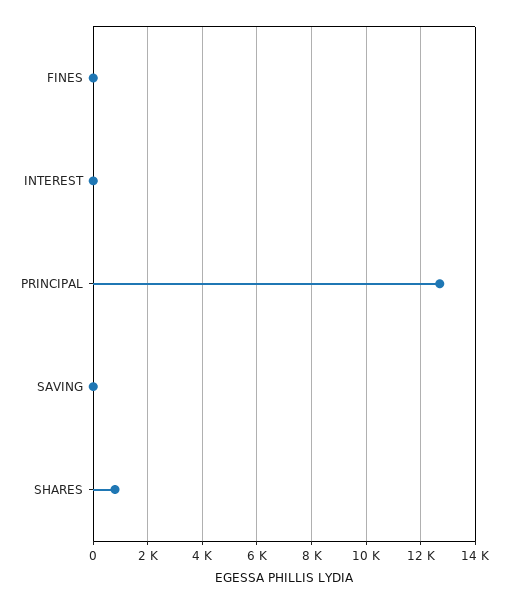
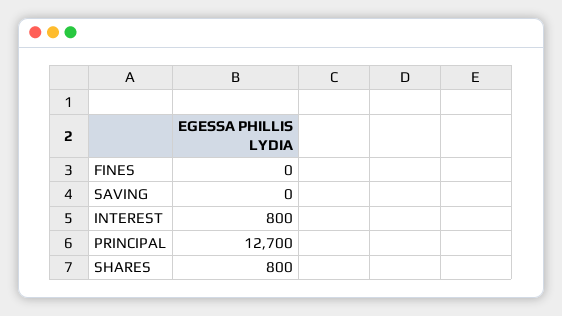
  {
    "FINES": 0,
-   "INTEREST": 0,
+   "INTEREST": 800,
    "PRINCIPAL": 12700,
    "SAVING": 0,
    "SHARES": 800
  }

